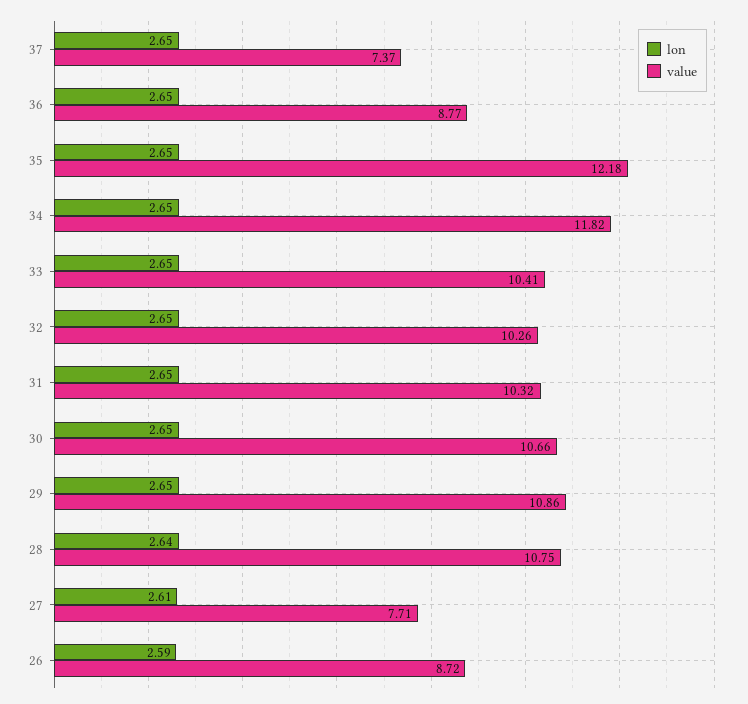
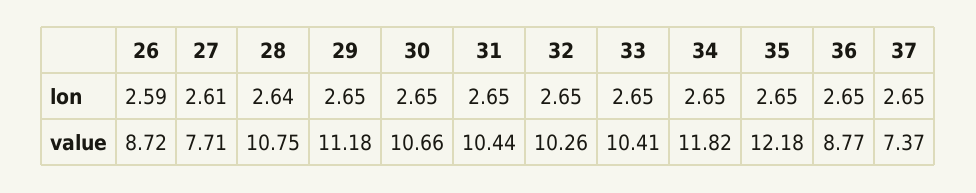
  {
    "lon": {
      "37": 2.65,
      "36": 2.65,
      "35": 2.65,
      "34": 2.65,
      "33": 2.65,
      "32": 2.65,
      "31": 2.65,
      "30": 2.65,
      "29": 2.65,
      "28": 2.64,
      "27": 2.61,
      "26": 2.59
    },
    "value": {
      "37": 7.37,
      "36": 8.77,
      "35": 12.18,
      "34": 11.82,
      "33": 10.41,
      "32": 10.26,
-     "31": 10.32,
+     "31": 10.44,
      "30": 10.66,
-     "29": 10.86,
+     "29": 11.18,
      "28": 10.75,
      "27": 7.71,
      "26": 8.72
    }
  }

